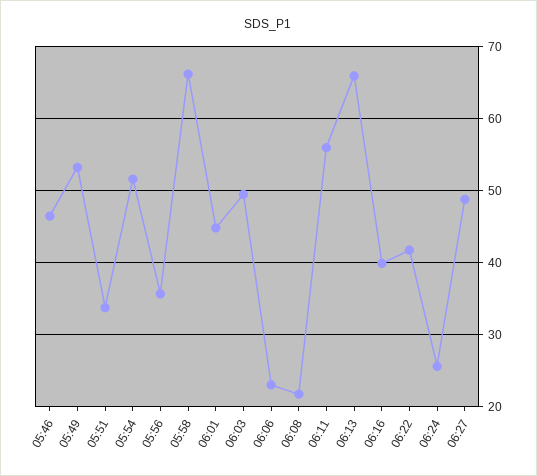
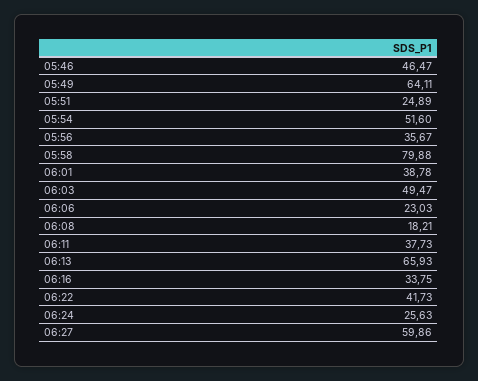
  {
    "05:46": 46.47,
-   "05:49": 53,
+   "05:49": 64.11,
-   "05:51": 34,
+   "05:51": 24.89,
    "05:54": 51.6,
    "05:56": 35.67,
-   "05:58": 66,
+   "05:58": 79.88,
-   "06:01": 45,
+   "06:01": 38.78,
    "06:03": 49.47,
    "06:06": 23.03,
-   "06:08": 22,
+   "06:08": 18.21,
-   "06:11": 56,
+   "06:11": 37.73,
    "06:13": 65.93,
-   "06:16": 40,
+   "06:16": 33.75,
    "06:22": 41.73,
    "06:24": 25.63,
-   "06:27": 49
+   "06:27": 59.86
  }

